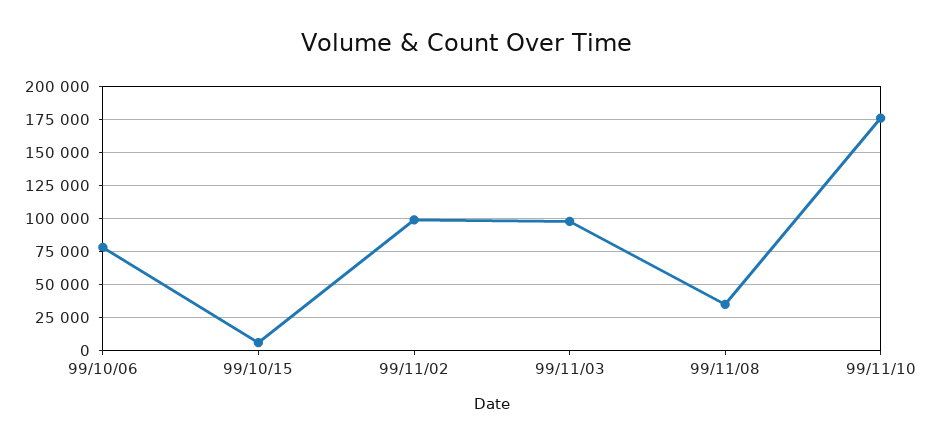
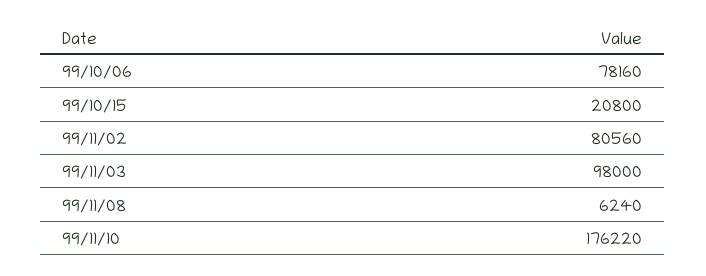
  {
    "99/10/06": 78160,
-   "99/10/15": 5000,
+   "99/10/15": 20800,
-   "99/11/02": 100000,
+   "99/11/02": 80560,
    "99/11/03": 98000,
-   "99/11/08": 35000,
+   "99/11/08": 6240,
    "99/11/10": 176220
  }

